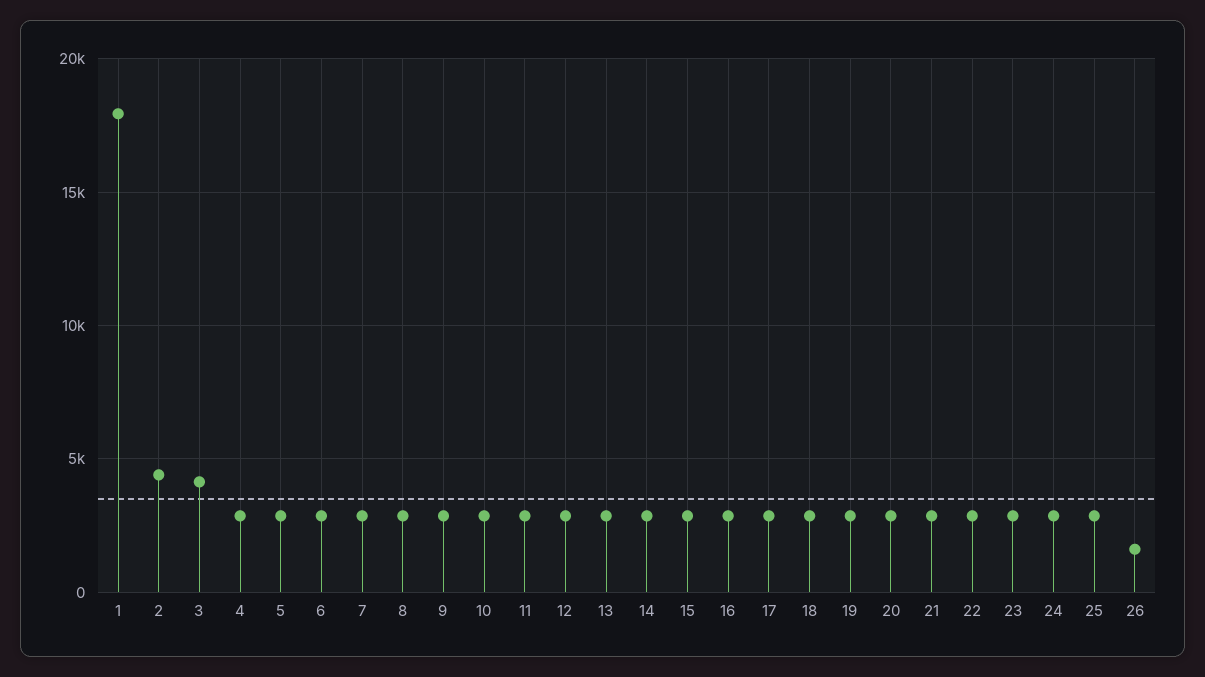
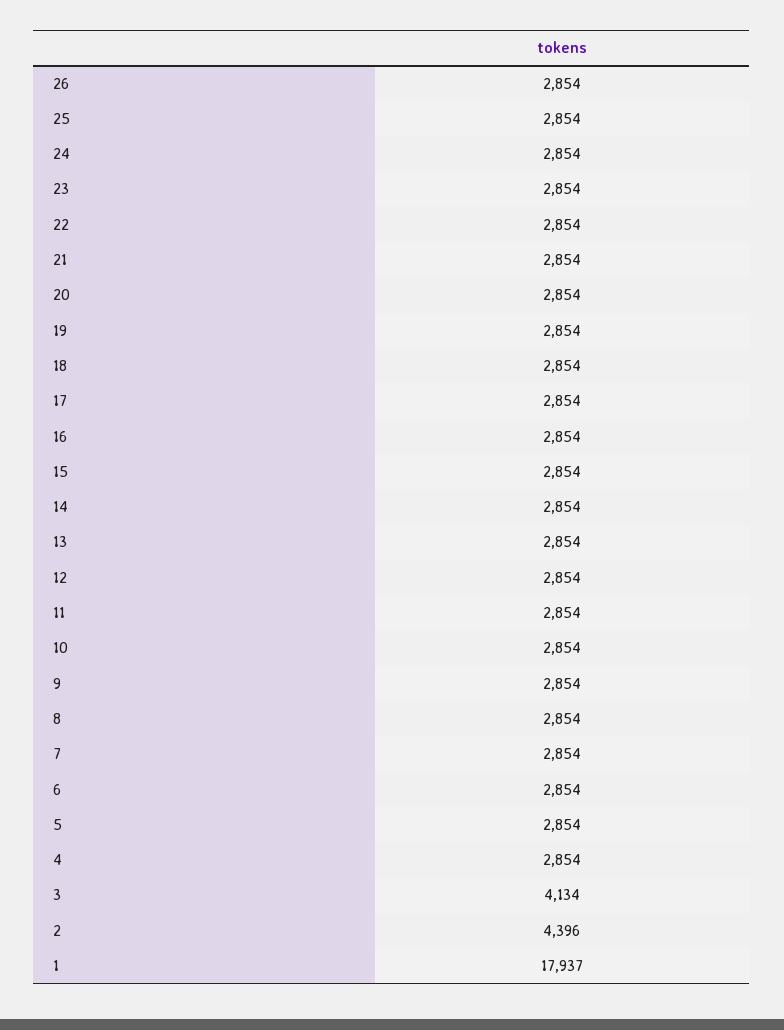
  {
    "1": 17937,
    "2": 4396,
    "3": 4134,
    "4": 2854,
    "5": 2854,
    "6": 2854,
    "7": 2854,
    "8": 2854,
    "9": 2854,
    "10": 2854,
    "11": 2854,
    "12": 2854,
    "13": 2854,
    "14": 2854,
    "15": 2854,
    "16": 2854,
    "17": 2854,
    "18": 2854,
    "19": 2854,
    "20": 2854,
    "21": 2854,
    "22": 2854,
    "23": 2854,
    "24": 2854,
    "25": 2854,
-   "26": 1500
+   "26": 2854
  }

